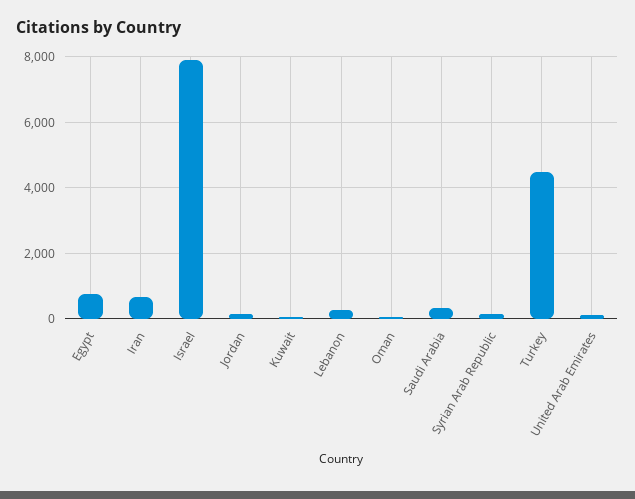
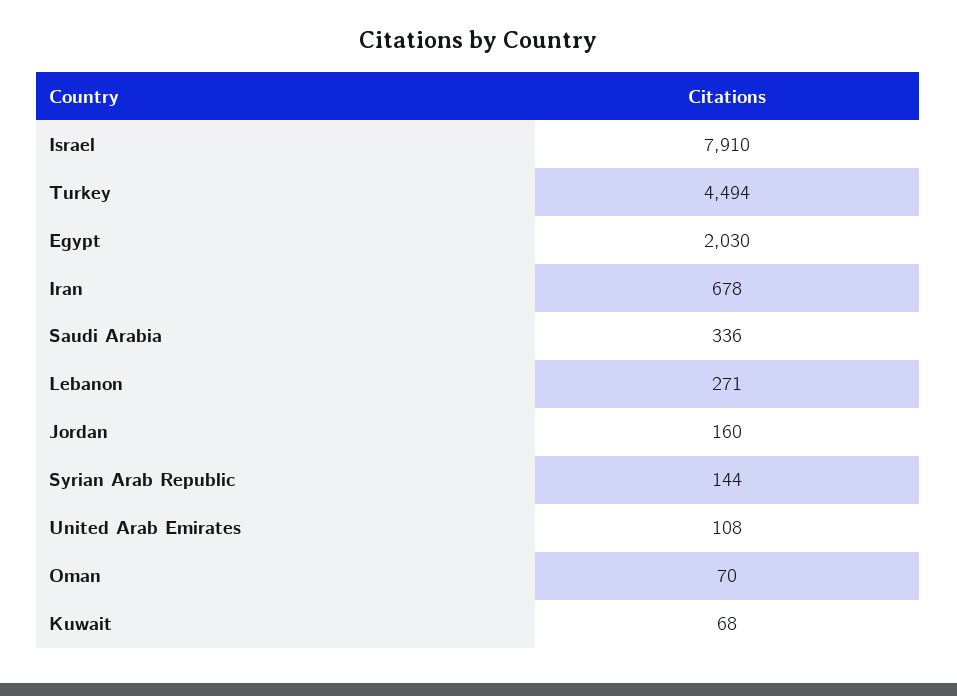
  {
-   "Egypt": 800,
+   "Egypt": 2030,
    "Iran": 678,
    "Israel": 7910,
    "Jordan": 160,
    "Kuwait": 68,
    "Lebanon": 271,
    "Oman": 70,
    "Saudi Arabia": 336,
    "Syrian Arab Republic": 144,
    "Turkey": 4494,
    "United Arab Emirates": 108
  }

